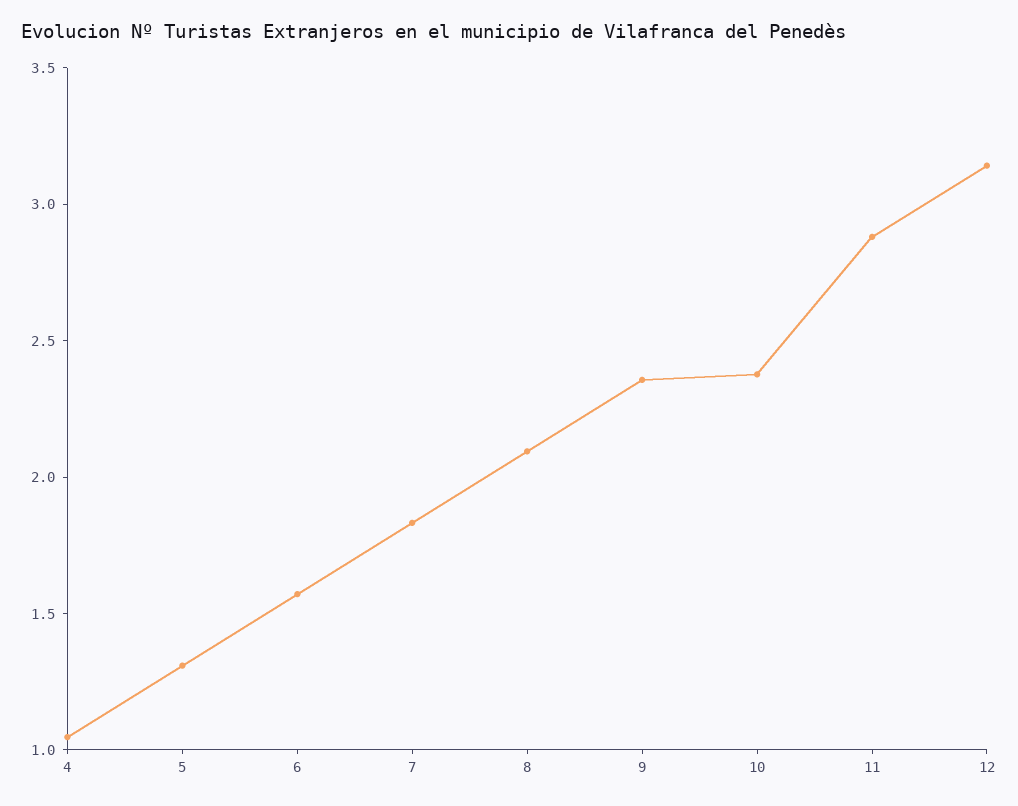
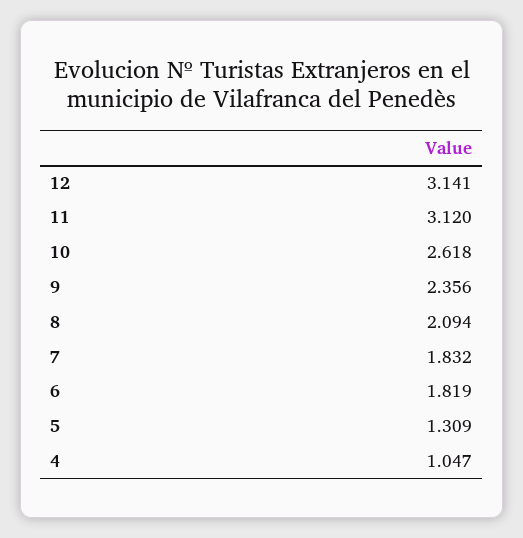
  {
    "4": 1.047,
    "5": 1.309,
-   "6": 1.6,
+   "6": 1.819,
    "7": 1.832,
    "8": 2.094,
    "9": 2.356,
-   "10": 2.4,
+   "10": 2.618,
-   "11": 2.9,
+   "11": 3.12,
    "12": 3.141
  }

